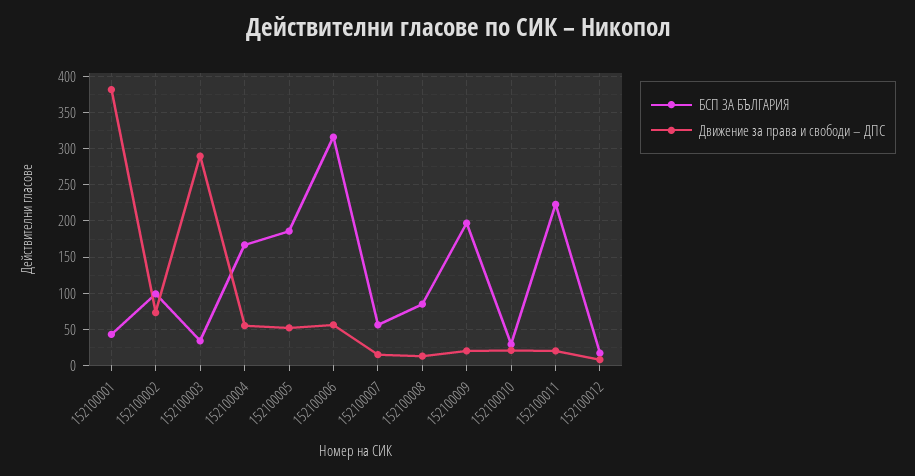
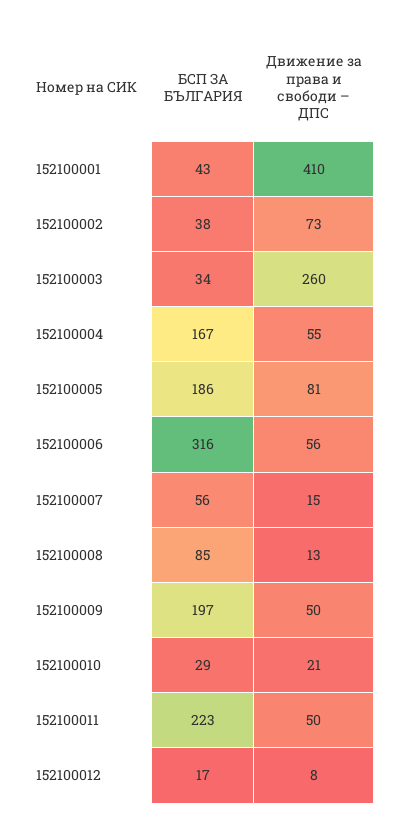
  {
    "БСП ЗА БЪЛГАРИЯ": {
      "152100001": 43,
-     "152100002": 100,
+     "152100002": 38,
      "152100003": 34,
      "152100004": 167,
      "152100005": 186,
      "152100006": 316,
      "152100007": 56,
      "152100008": 85,
      "152100009": 197,
      "152100010": 29,
      "152100011": 223,
      "152100012": 17
    },
    "Движение за права и свободи – ДПС": {
-     "152100001": 380,
+     "152100001": 410,
      "152100002": 73,
-     "152100003": 290,
+     "152100003": 260,
      "152100004": 55,
-     "152100005": 50,
+     "152100005": 81,
      "152100006": 56,
      "152100007": 15,
      "152100008": 13,
-     "152100009": 20,
+     "152100009": 50,
      "152100010": 21,
-     "152100011": 20,
+     "152100011": 50,
      "152100012": 8
    }
  }

